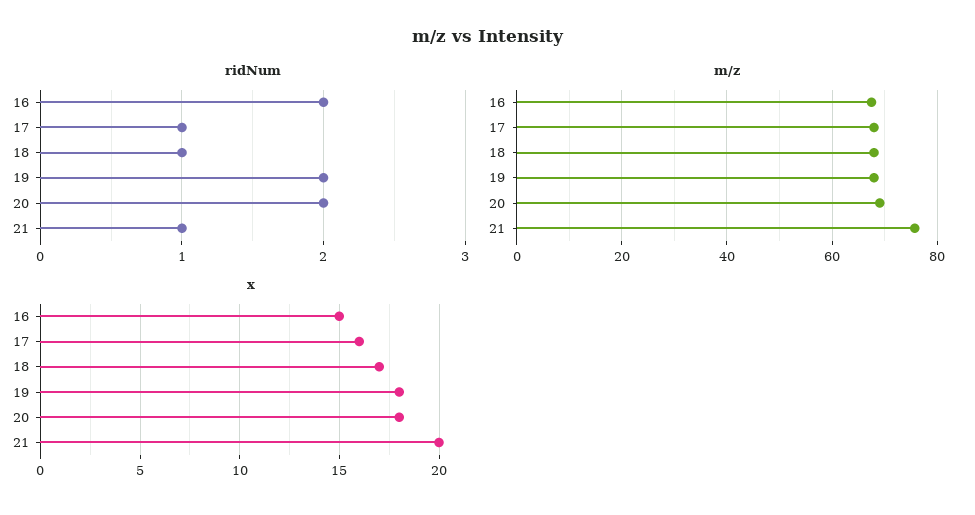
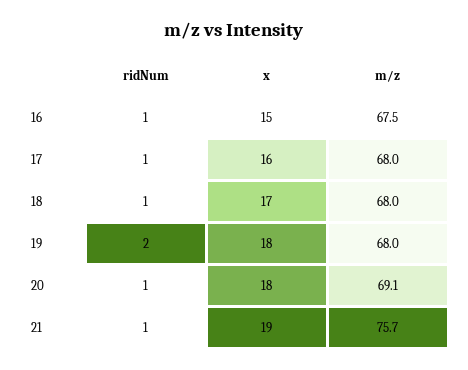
  {
    "ridNum": {
-     "16": 2,
+     "16": 1,
      "17": 1,
      "18": 1,
      "19": 2,
-     "20": 2,
+     "20": 1,
      "21": 1
    },
    "m/z": {
      "16": 67.5,
      "17": 68,
      "18": 68,
      "19": 68,
      "20": 69.1,
      "21": 75.7
    },
    "x": {
      "16": 15,
      "17": 16,
      "18": 17,
      "19": 18,
      "20": 18,
-     "21": 20
+     "21": 19
    }
  }

